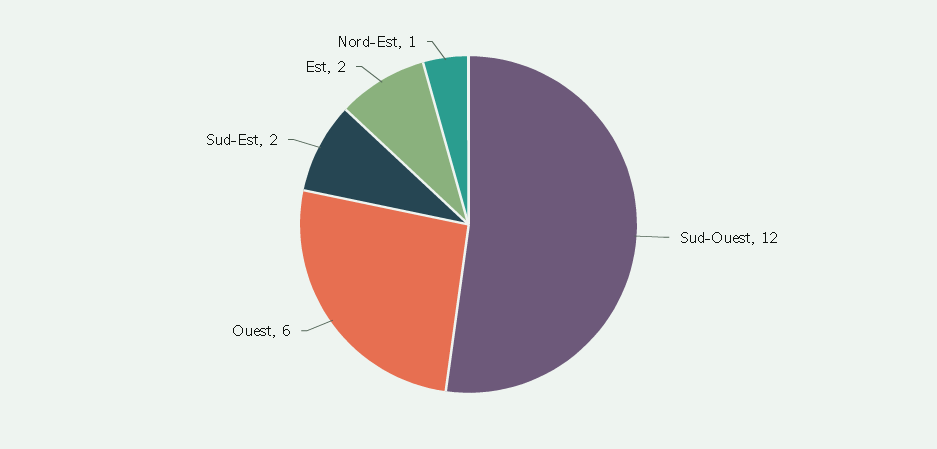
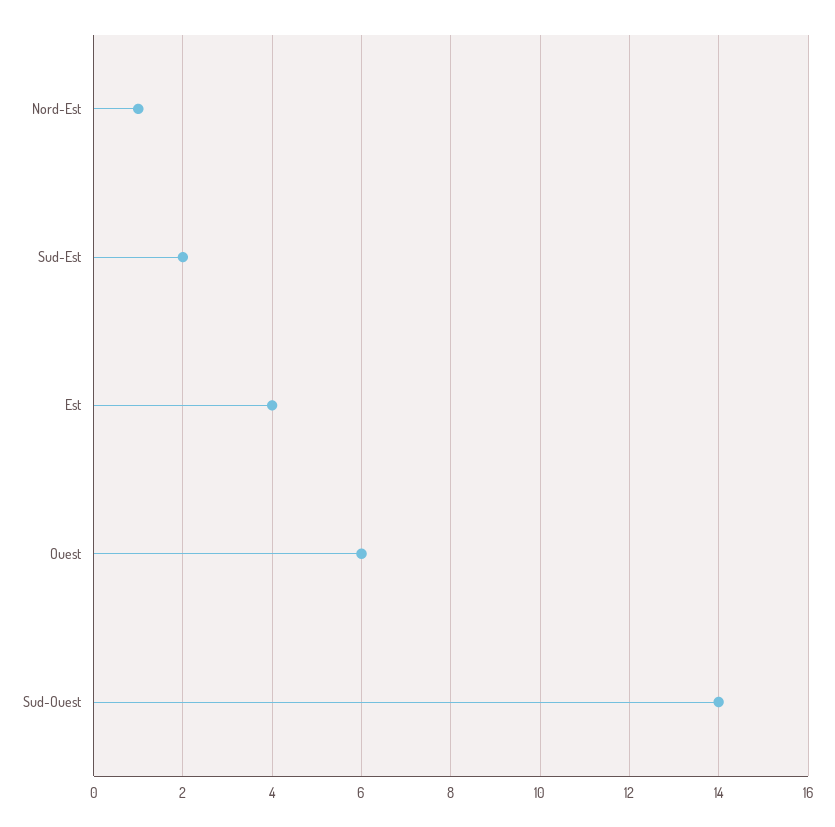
  {
-   "Sud-Ouest": 12,
+   "Sud-Ouest": 14,
    "Ouest": 6,
    "Sud-Est": 2,
-   "Est": 2,
+   "Est": 4,
    "Nord-Est": 1
  }

